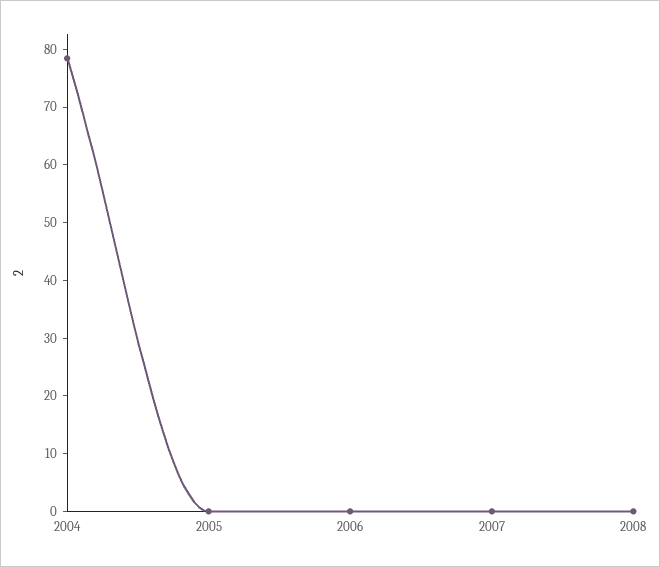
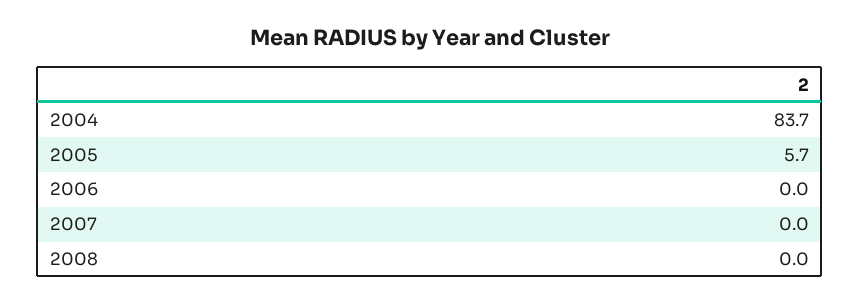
  {
-   "2004": 78,
+   "2004": 83.7,
-   "2005": 0,
+   "2005": 5.7,
    "2006": 0,
    "2007": 0,
    "2008": 0
  }

